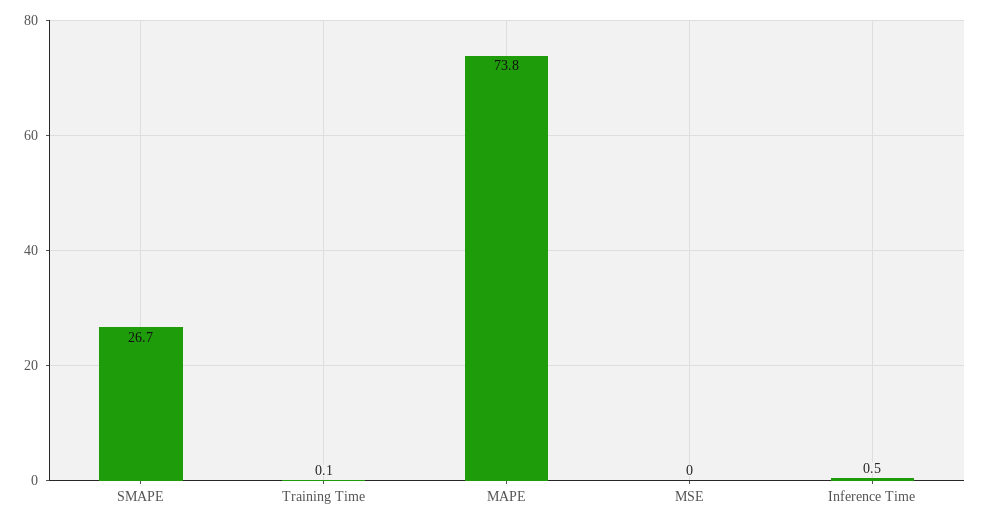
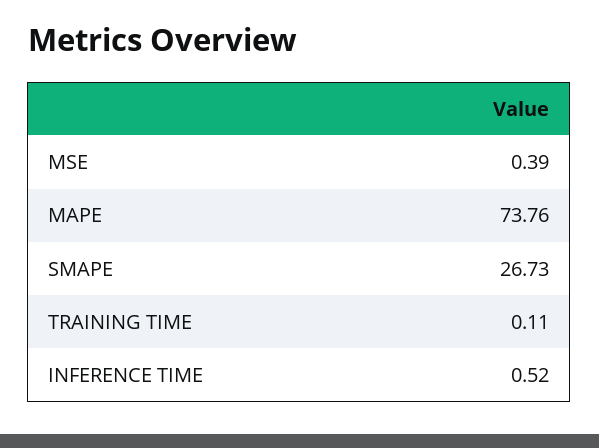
  {
    "SMAPE": 26.73,
    "Training Time": 0.11,
    "MAPE": 73.76,
-   "MSE": 0,
+   "MSE": 0.39,
    "Inference Time": 0.52
  }

